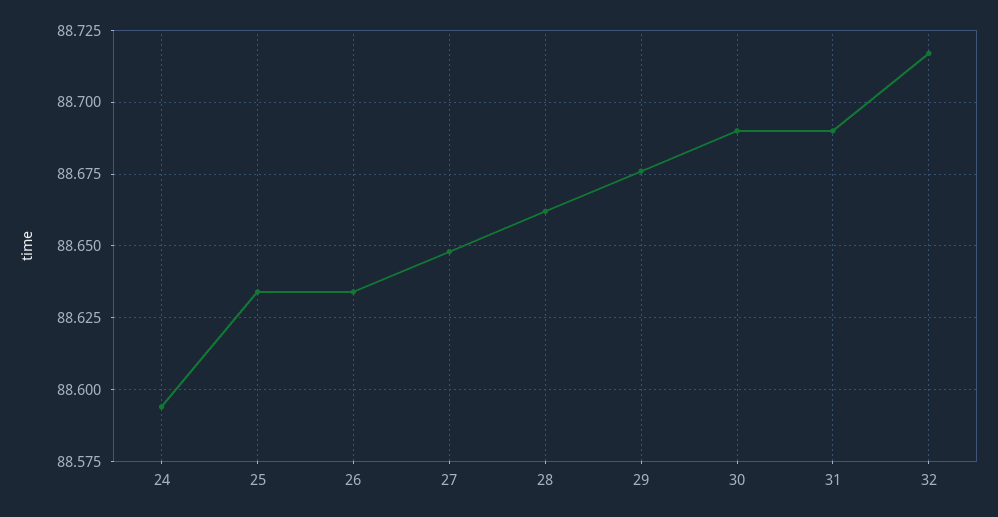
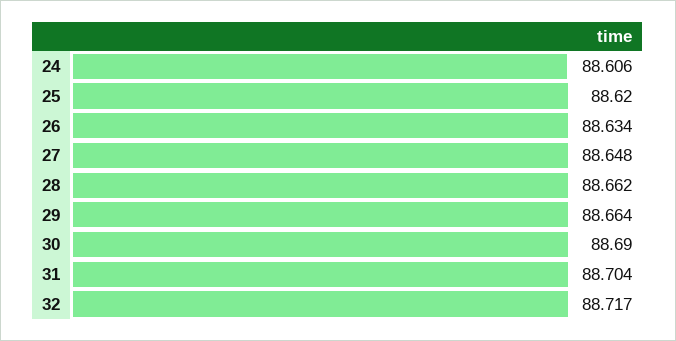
  {
-   "24": 88.595,
+   "24": 88.606,
-   "25": 88.635,
+   "25": 88.62,
    "26": 88.634,
    "27": 88.648,
    "28": 88.662,
-   "29": 88.675,
+   "29": 88.664,
    "30": 88.69,
-   "31": 88.69,
+   "31": 88.704,
    "32": 88.717
  }

